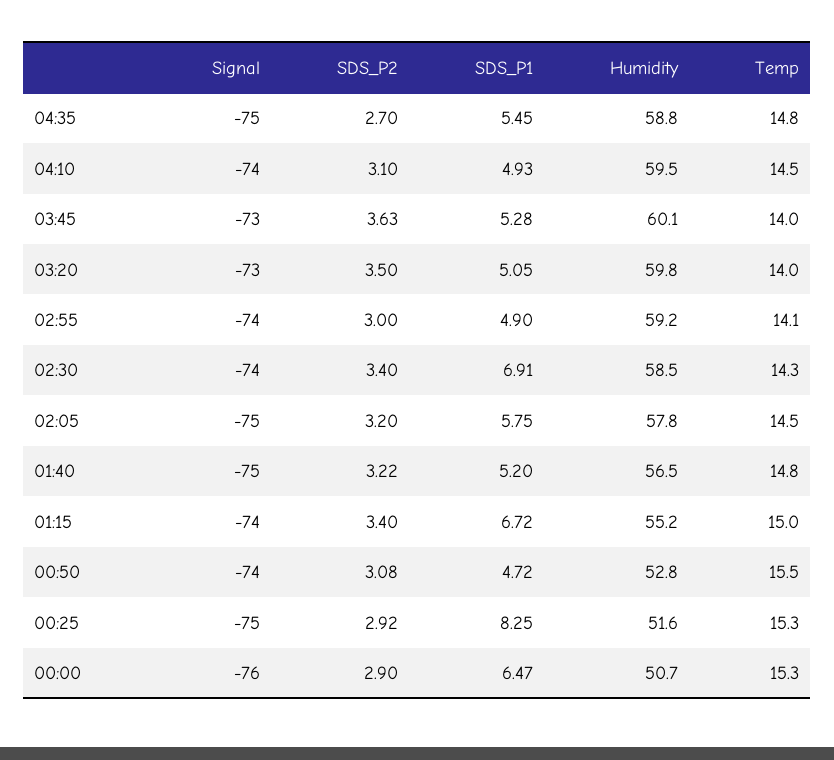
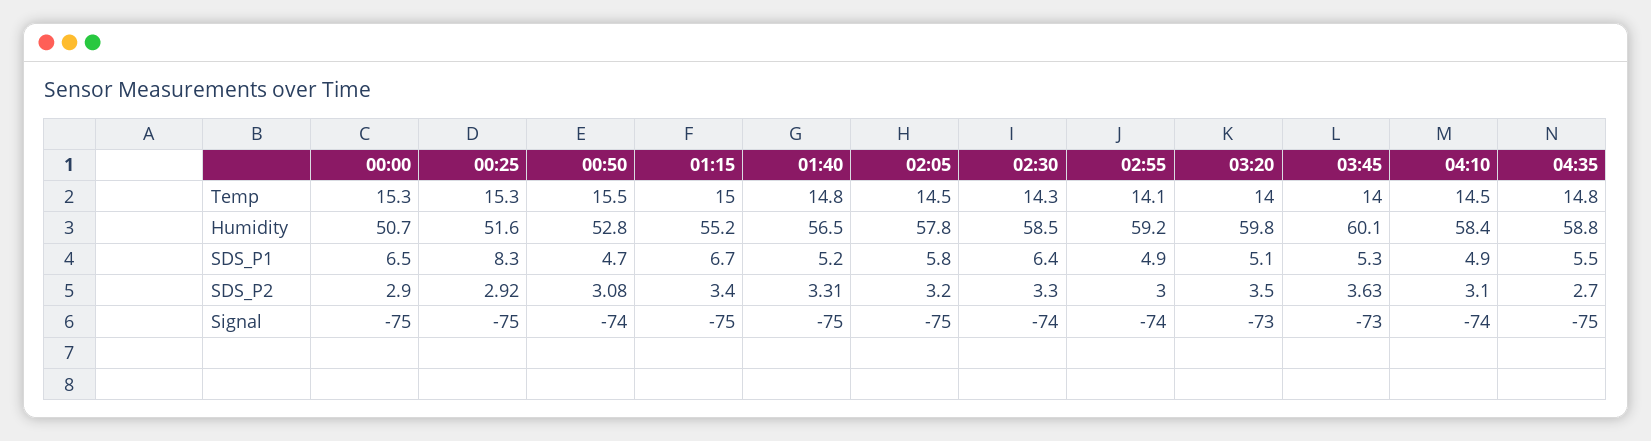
  {
    "Signal": {
      "04:35": -75,
      "04:10": -74,
      "03:45": -73,
      "03:20": -73,
      "02:55": -74,
      "02:30": -74,
      "02:05": -75,
      "01:40": -75,
-     "01:15": -74,
+     "01:15": -75,
      "00:50": -74,
      "00:25": -75,
-     "00:00": -76
+     "00:00": -75
    },
    "SDS_P2": {
      "04:35": 2.7,
      "04:10": 3.1,
      "03:45": 3.63,
      "03:20": 3.5,
      "02:55": 3,
-     "02:30": 3.4,
+     "02:30": 3.3,
      "02:05": 3.2,
-     "01:40": 3.22,
+     "01:40": 3.31,
      "01:15": 3.4,
      "00:50": 3.08,
      "00:25": 2.92,
      "00:00": 2.9
    },
    "SDS_P1": {
      "04:35": 5.45,
      "04:10": 4.93,
      "03:45": 5.28,
      "03:20": 5.05,
      "02:55": 4.9,
-     "02:30": 6.91,
+     "02:30": 6.4,
      "02:05": 5.75,
      "01:40": 5.2,
      "01:15": 6.72,
      "00:50": 4.72,
      "00:25": 8.25,
      "00:00": 6.47
    },
    "Humidity": {
      "04:35": 58.8,
-     "04:10": 59.5,
+     "04:10": 58.4,
      "03:45": 60.1,
      "03:20": 59.8,
      "02:55": 59.2,
      "02:30": 58.5,
      "02:05": 57.8,
      "01:40": 56.5,
      "01:15": 55.2,
      "00:50": 52.8,
      "00:25": 51.6,
      "00:00": 50.7
    },
    "Temp": {
      "04:35": 14.8,
      "04:10": 14.5,
      "03:45": 14,
      "03:20": 14,
      "02:55": 14.1,
      "02:30": 14.3,
      "02:05": 14.5,
      "01:40": 14.8,
      "01:15": 15,
      "00:50": 15.5,
      "00:25": 15.3,
      "00:00": 15.3
    }
  }

